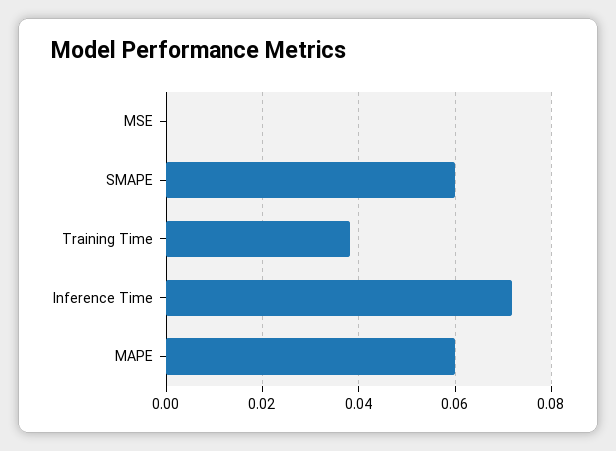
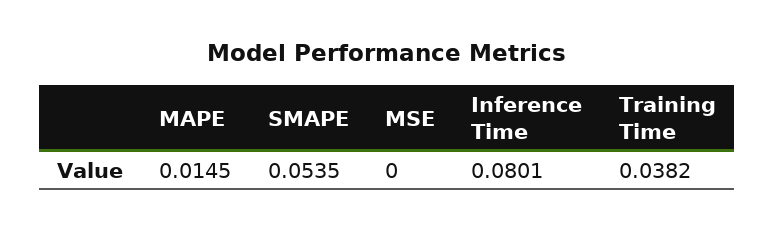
  {
    "MSE": 0,
-   "SMAPE": 0.06,
+   "SMAPE": 0.0535,
    "Training Time": 0.0382,
-   "Inference Time": 0.072,
+   "Inference Time": 0.0801,
-   "MAPE": 0.06
+   "MAPE": 0.0145
  }

